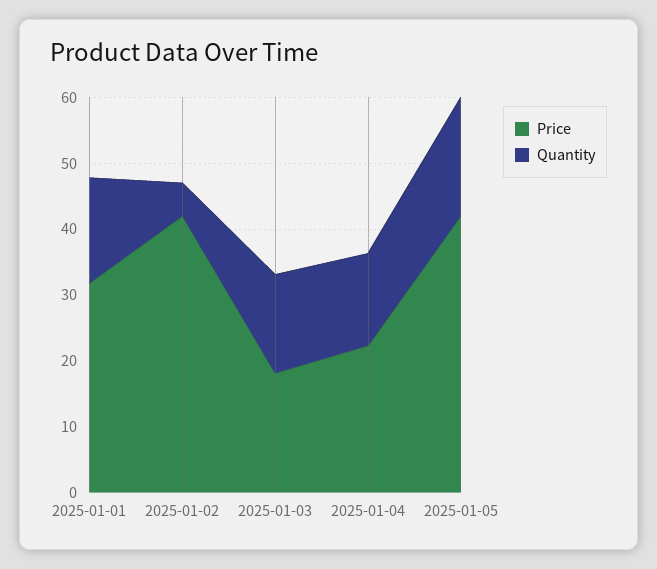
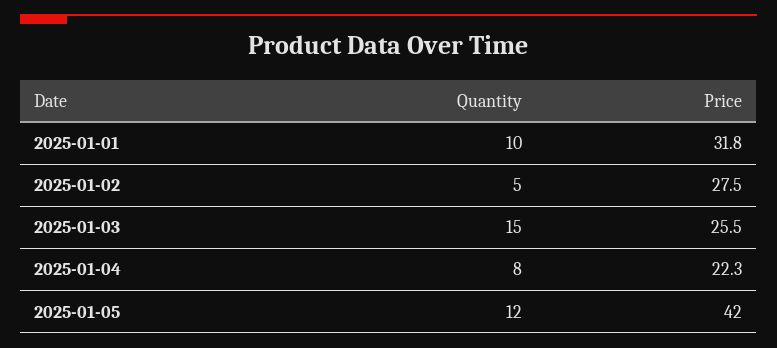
  {
    "Price": {
      "2025-01-01": 31.8,
-     "2025-01-02": 42,
+     "2025-01-02": 27.5,
-     "2025-01-03": 18,
+     "2025-01-03": 25.5,
      "2025-01-04": 22.3,
      "2025-01-05": 42
    },
    "Quantity": {
-     "2025-01-01": 16,
+     "2025-01-01": 10,
      "2025-01-02": 5,
      "2025-01-03": 15,
-     "2025-01-04": 14,
+     "2025-01-04": 8,
-     "2025-01-05": 18
+     "2025-01-05": 12
    }
  }

